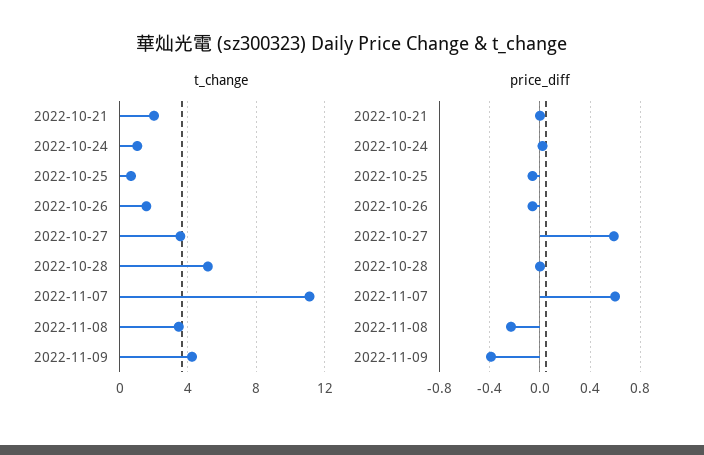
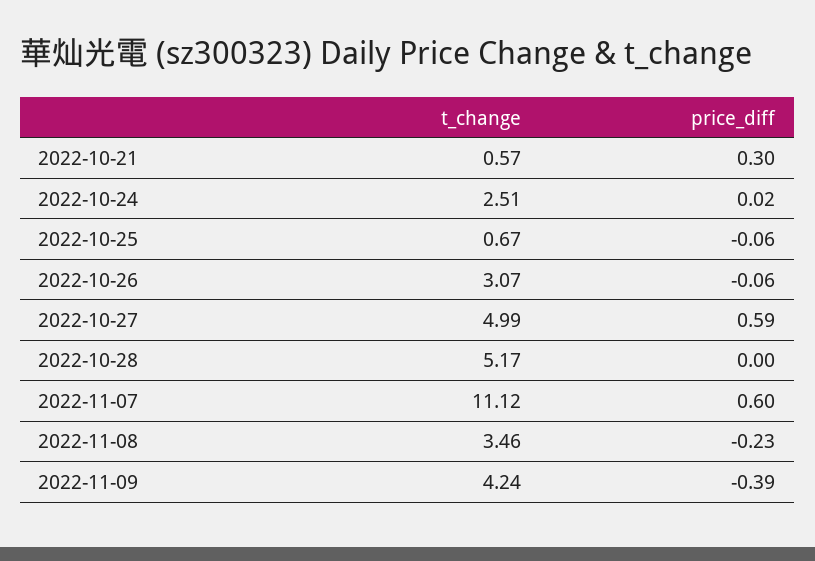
  {
    "t_change": {
-     "2022-10-21": 2,
+     "2022-10-21": 0.57,
-     "2022-10-24": 1,
+     "2022-10-24": 2.51,
      "2022-10-25": 0.67,
-     "2022-10-26": 1.5,
+     "2022-10-26": 3.07,
-     "2022-10-27": 3.5,
+     "2022-10-27": 4.99,
      "2022-10-28": 5.17,
      "2022-11-07": 11.12,
      "2022-11-08": 3.46,
      "2022-11-09": 4.24
    },
    "price_diff": {
-     "2022-10-21": 0,
+     "2022-10-21": 0.3,
      "2022-10-24": 0.02,
      "2022-10-25": -0.06,
      "2022-10-26": -0.06,
      "2022-10-27": 0.59,
      "2022-10-28": 0,
      "2022-11-07": 0.6,
      "2022-11-08": -0.23,
      "2022-11-09": -0.39
    }
  }

